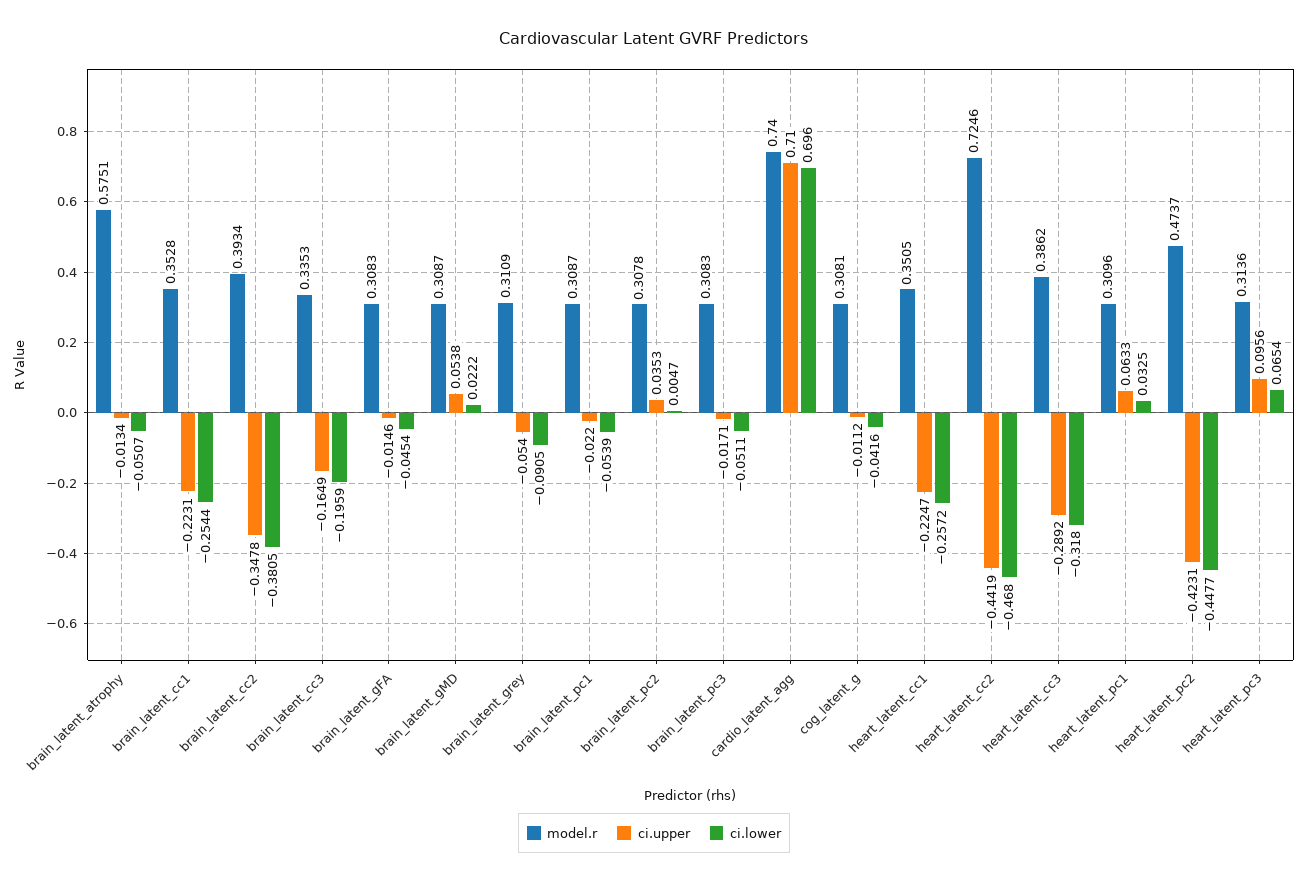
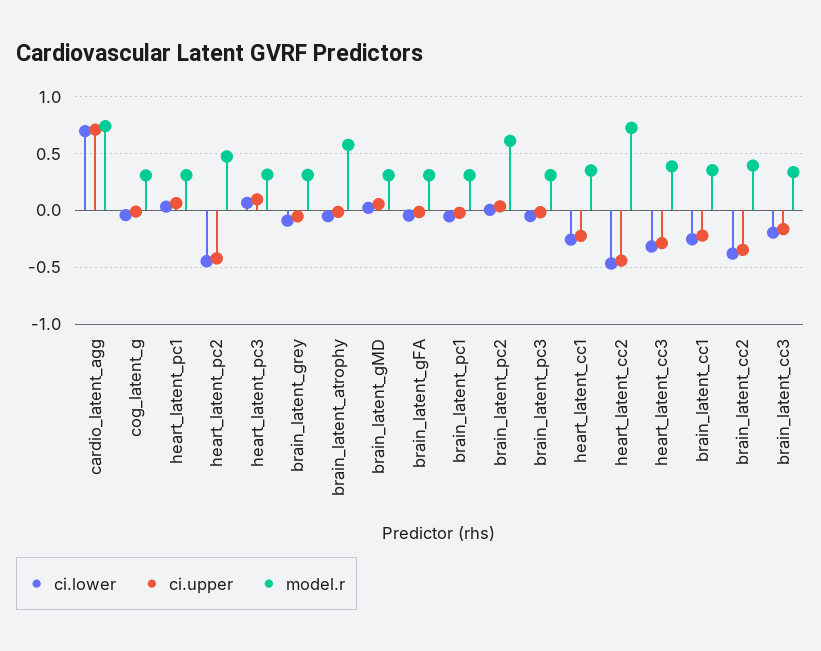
  {
    "model.r": {
      "brain_latent_atrophy": 0.5751,
      "brain_latent_cc1": 0.3528,
      "brain_latent_cc2": 0.3934,
      "brain_latent_cc3": 0.3353,
      "brain_latent_gFA": 0.3083,
      "brain_latent_gMD": 0.3087,
      "brain_latent_grey": 0.3109,
      "brain_latent_pc1": 0.3087,
-     "brain_latent_pc2": 0.3078,
+     "brain_latent_pc2": 0.6,
      "brain_latent_pc3": 0.3083,
      "cardio_latent_agg": 0.74,
      "cog_latent_g": 0.3081,
      "heart_latent_cc1": 0.3505,
      "heart_latent_cc2": 0.7246,
      "heart_latent_cc3": 0.3862,
      "heart_latent_pc1": 0.3096,
      "heart_latent_pc2": 0.4737,
      "heart_latent_pc3": 0.3136
    },
    "ci.upper": {
      "brain_latent_atrophy": -0.0134,
      "brain_latent_cc1": -0.2231,
      "brain_latent_cc2": -0.3478,
      "brain_latent_cc3": -0.1649,
      "brain_latent_gFA": -0.0146,
      "brain_latent_gMD": 0.0538,
      "brain_latent_grey": -0.054,
      "brain_latent_pc1": -0.022,
      "brain_latent_pc2": 0.0353,
      "brain_latent_pc3": -0.0171,
      "cardio_latent_agg": 0.71,
      "cog_latent_g": -0.0112,
      "heart_latent_cc1": -0.2247,
      "heart_latent_cc2": -0.4419,
      "heart_latent_cc3": -0.2892,
      "heart_latent_pc1": 0.0633,
      "heart_latent_pc2": -0.4231,
      "heart_latent_pc3": 0.0956
    },
    "ci.lower": {
      "brain_latent_atrophy": -0.0507,
      "brain_latent_cc1": -0.2544,
      "brain_latent_cc2": -0.3805,
      "brain_latent_cc3": -0.1959,
      "brain_latent_gFA": -0.0454,
      "brain_latent_gMD": 0.0222,
      "brain_latent_grey": -0.0905,
      "brain_latent_pc1": -0.0539,
      "brain_latent_pc2": 0.0047,
      "brain_latent_pc3": -0.0511,
      "cardio_latent_agg": 0.696,
      "cog_latent_g": -0.0416,
      "heart_latent_cc1": -0.2572,
      "heart_latent_cc2": -0.468,
      "heart_latent_cc3": -0.318,
      "heart_latent_pc1": 0.0325,
      "heart_latent_pc2": -0.4477,
      "heart_latent_pc3": 0.0654
    }
  }

